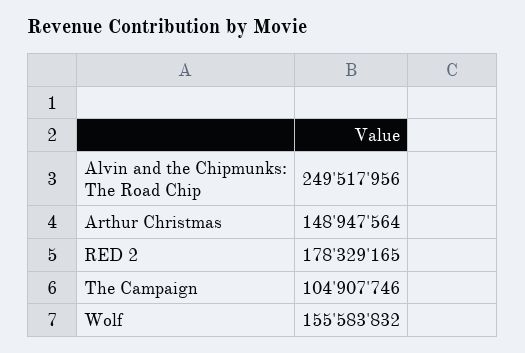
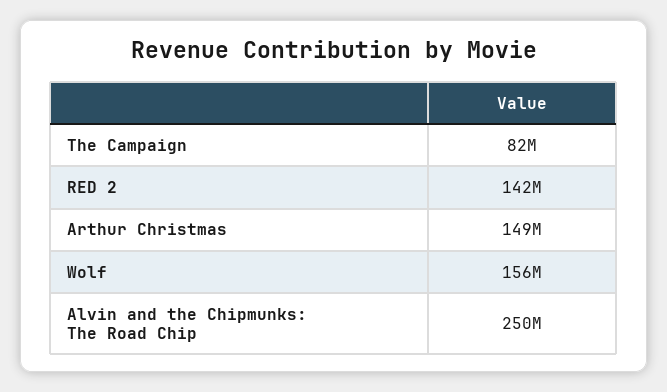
  {
    "Alvin and the Chipmunks: The Road Chip": 249517956,
    "Arthur Christmas": 148947564,
-   "RED 2": 178329165,
+   "RED 2": 142000000,
-   "The Campaign": 104907746,
+   "The Campaign": 82000000,
    "Wolf": 155583832
  }

